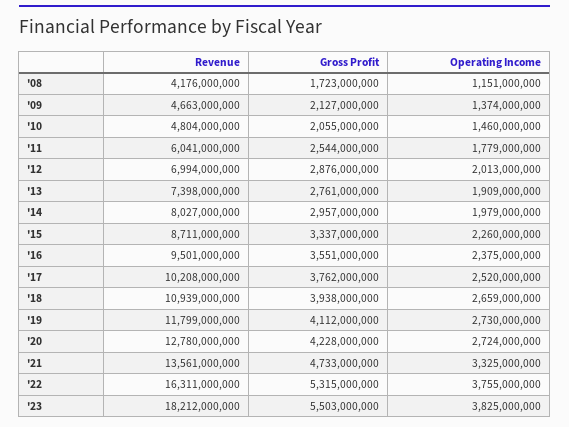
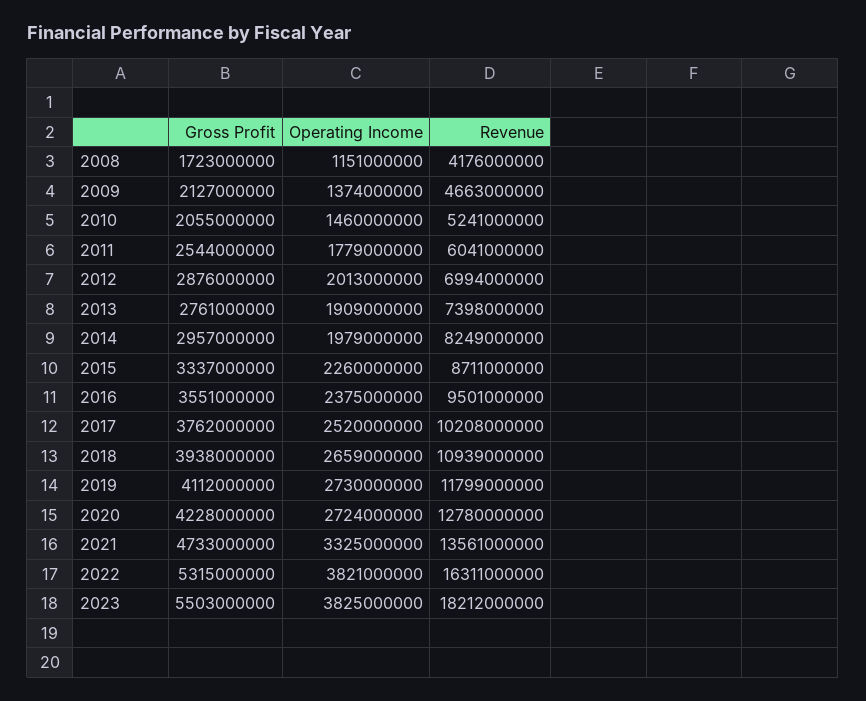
  {
    "Revenue": {
      "'08": 4176000000,
      "'09": 4663000000,
-     "'10": 4804000000,
+     "'10": 5241000000,
      "'11": 6041000000,
      "'12": 6994000000,
      "'13": 7398000000,
-     "'14": 8027000000,
+     "'14": 8249000000,
      "'15": 8711000000,
      "'16": 9501000000,
      "'17": 10208000000,
      "'18": 10939000000,
      "'19": 11799000000,
      "'20": 12780000000,
      "'21": 13561000000,
      "'22": 16311000000,
      "'23": 18212000000
    },
    "Gross Profit": {
      "'08": 1723000000,
      "'09": 2127000000,
      "'10": 2055000000,
      "'11": 2544000000,
      "'12": 2876000000,
      "'13": 2761000000,
      "'14": 2957000000,
      "'15": 3337000000,
      "'16": 3551000000,
      "'17": 3762000000,
      "'18": 3938000000,
      "'19": 4112000000,
      "'20": 4228000000,
      "'21": 4733000000,
      "'22": 5315000000,
      "'23": 5503000000
    },
    "Operating Income": {
      "'08": 1151000000,
      "'09": 1374000000,
      "'10": 1460000000,
      "'11": 1779000000,
      "'12": 2013000000,
      "'13": 1909000000,
      "'14": 1979000000,
      "'15": 2260000000,
      "'16": 2375000000,
      "'17": 2520000000,
      "'18": 2659000000,
      "'19": 2730000000,
      "'20": 2724000000,
      "'21": 3325000000,
-     "'22": 3755000000,
+     "'22": 3821000000,
      "'23": 3825000000
    }
  }

